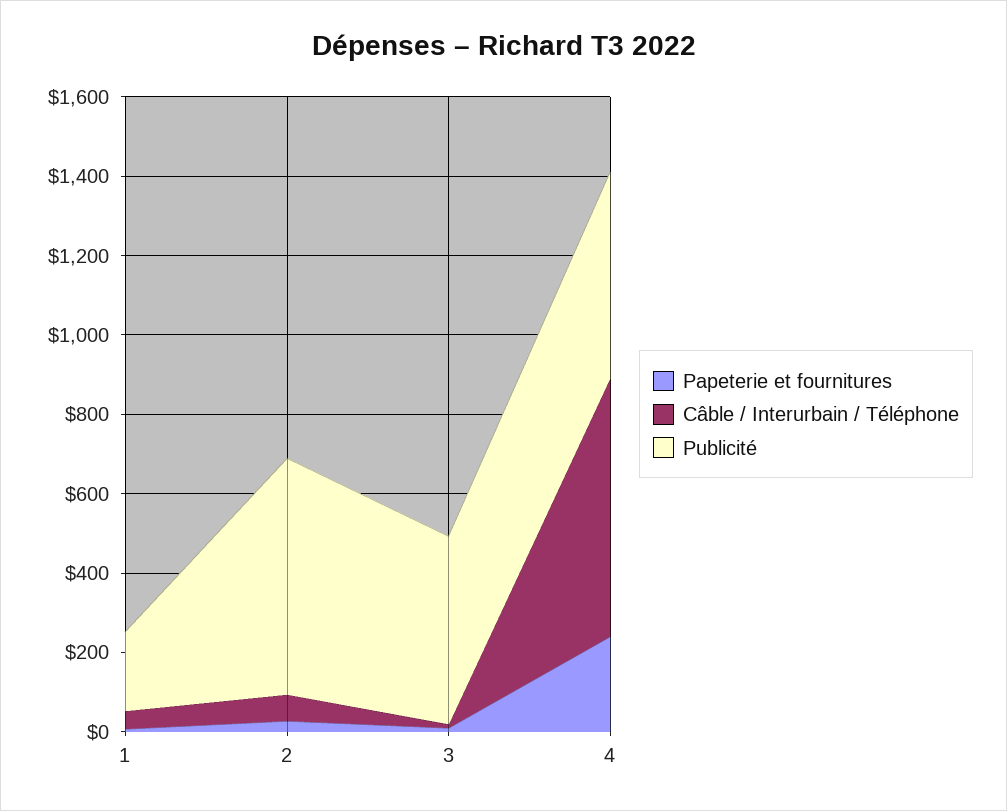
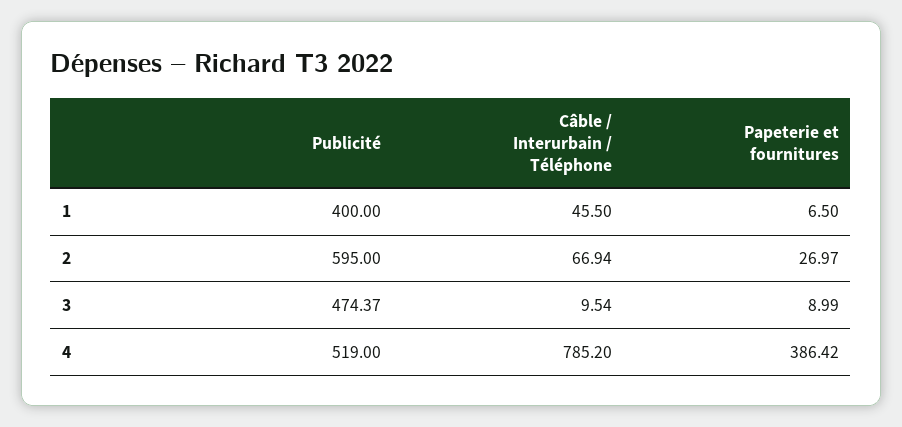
  {
    "Papeterie et fournitures": {
      "1": 6.5,
      "2": 26.97,
      "3": 8.99,
-     "4": 250
+     "4": 386.42
    },
    "Câble / Interurbain / Téléphone": {
      "1": 45.5,
      "2": 66.94,
      "3": 9.54,
-     "4": 650
+     "4": 785.2
    },
    "Publicité": {
-     "1": 200,
+     "1": 400,
      "2": 595,
      "3": 474.37,
      "4": 519
    }
  }

